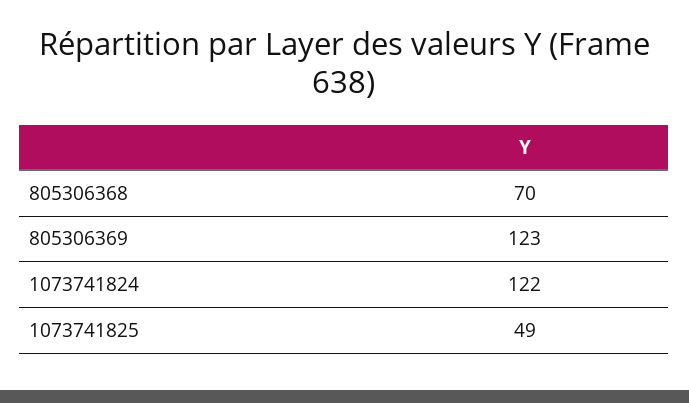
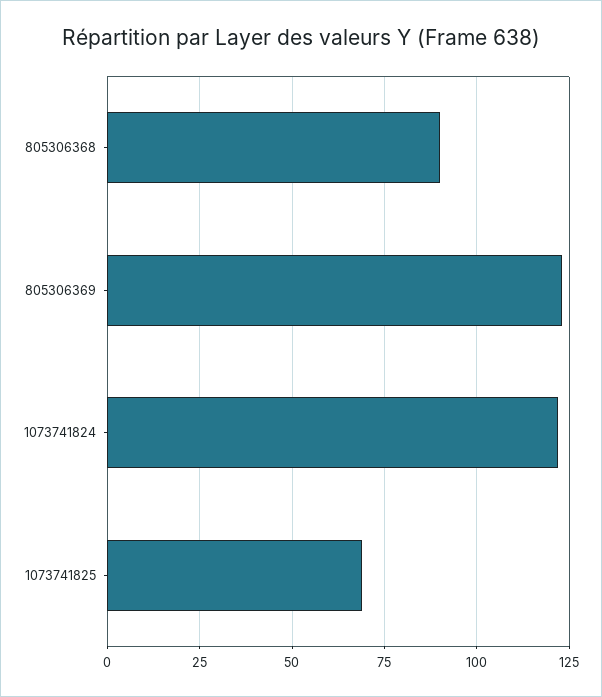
  {
-   "805306368": 70,
+   "805306368": 90,
    "805306369": 123,
    "1073741824": 122,
-   "1073741825": 49
+   "1073741825": 70
  }

